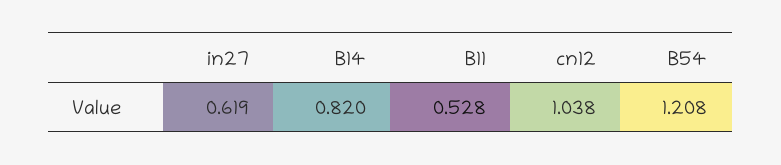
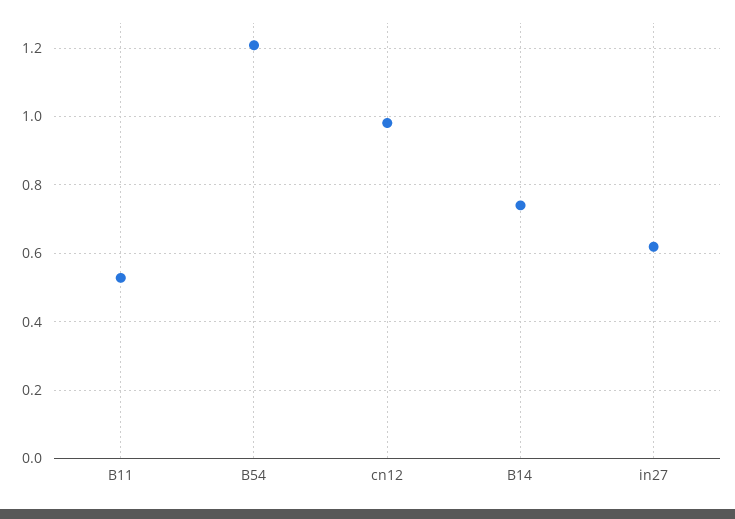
  {
    "in27": 0.619,
-   "B14": 0.82,
+   "B14": 0.74,
    "B11": 0.528,
-   "cn12": 1.038,
+   "cn12": 0.98,
    "B54": 1.208
  }

